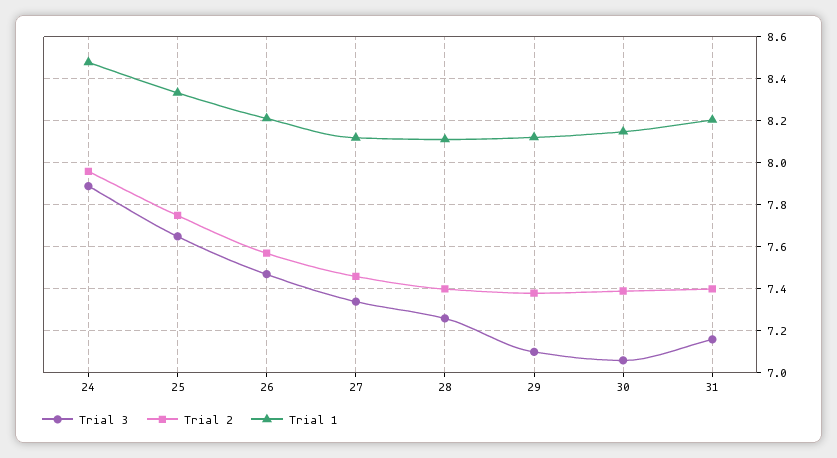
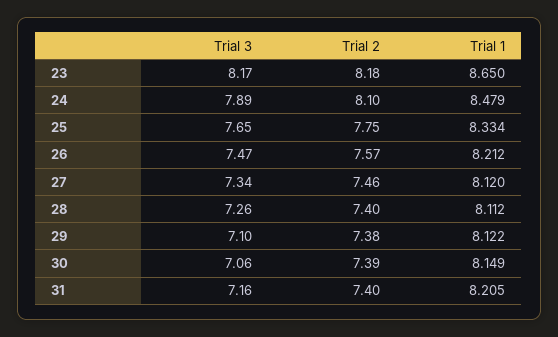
  {
    "Trial 3": {
      "24": 7.89,
      "25": 7.65,
      "26": 7.47,
      "27": 7.34,
      "28": 7.26,
      "29": 7.1,
      "30": 7.06,
-     "31": 7.16
+     "31": 7.16,
+     "23": 8.17
    },
    "Trial 2": {
-     "24": 7.95,
+     "24": 8.1,
      "25": 7.75,
      "26": 7.57,
      "27": 7.46,
      "28": 7.4,
      "29": 7.38,
      "30": 7.39,
-     "31": 7.4
+     "31": 7.4,
+     "23": 8.18
    },
    "Trial 1": {
      "24": 8.479,
      "25": 8.334,
      "26": 8.212,
      "27": 8.12,
      "28": 8.112,
      "29": 8.122,
      "30": 8.149,
-     "31": 8.205
+     "31": 8.205,
+     "23": 8.65
    }
  }

